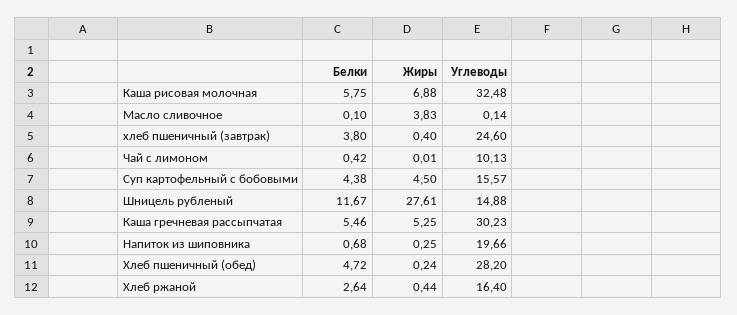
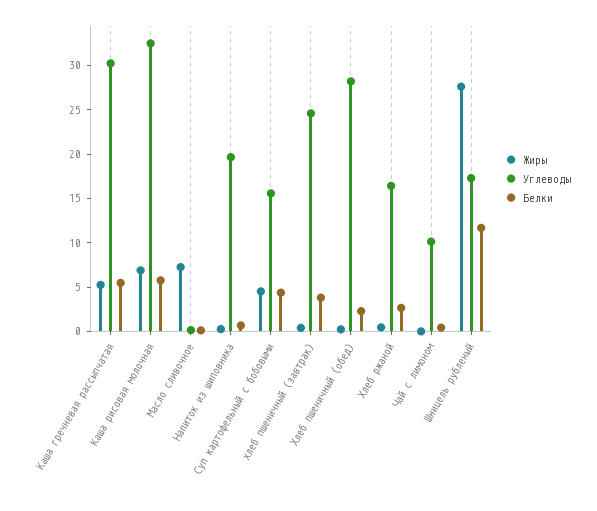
  {
    "Белки": {
      "Каша рисовая молочная": 5.75,
      "Масло сливочное": 0.1,
      "хлеб пшеничный (завтрак)": 3.8,
      "Чай с лимоном": 0.42,
      "Суп картофельный с бобовыми": 4.38,
      "Шницель рубленый": 11.67,
      "Каша гречневая рассыпчатая": 5.46,
      "Напиток из шиповника": 0.68,
-     "Хлеб пшеничный (обед)": 4.72,
+     "Хлеб пшеничный (обед)": 2,
      "Хлеб ржаной": 2.64
    },
    "Жиры": {
      "Каша рисовая молочная": 6.88,
-     "Масло сливочное": 3.83,
+     "Масло сливочное": 7,
      "хлеб пшеничный (завтрак)": 0.4,
      "Чай с лимоном": 0.01,
      "Суп картофельный с бобовыми": 4.5,
      "Шницель рубленый": 27.61,
      "Каша гречневая рассыпчатая": 5.25,
      "Напиток из шиповника": 0.25,
      "Хлеб пшеничный (обед)": 0.24,
      "Хлеб ржаной": 0.44
    },
    "Углеводы": {
      "Каша рисовая молочная": 32.48,
      "Масло сливочное": 0.14,
      "хлеб пшеничный (завтрак)": 24.6,
      "Чай с лимоном": 10.13,
      "Суп картофельный с бобовыми": 15.57,
-     "Шницель рубленый": 14.88,
+     "Шницель рубленый": 17,
      "Каша гречневая рассыпчатая": 30.23,
      "Напиток из шиповника": 19.66,
      "Хлеб пшеничный (обед)": 28.2,
      "Хлеб ржаной": 16.4
    }
  }

